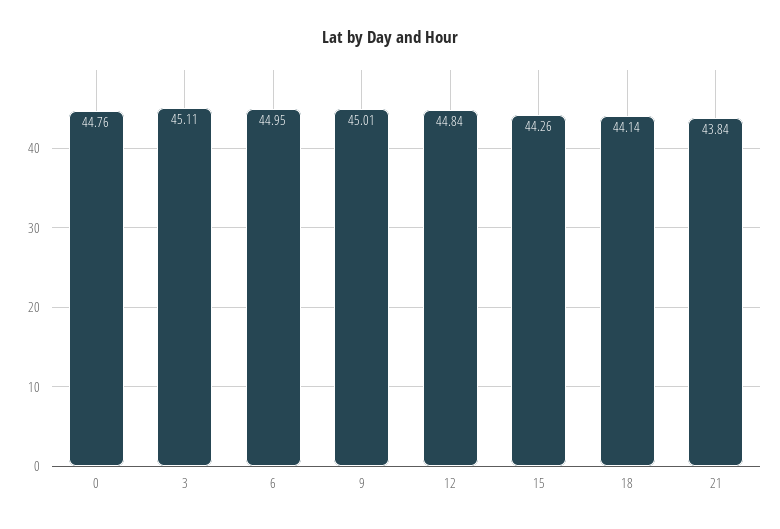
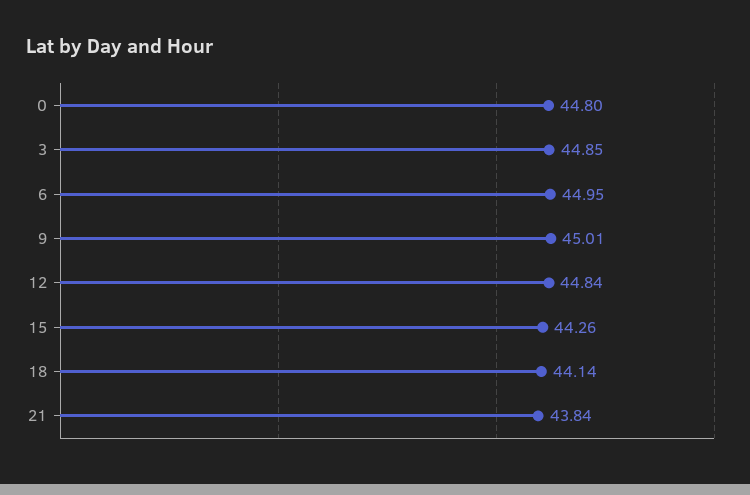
  {
-   "0": 44.76,
+   "0": 44.8,
-   "3": 45.11,
+   "3": 44.85,
    "6": 44.95,
    "9": 45.01,
    "12": 44.84,
    "15": 44.26,
    "18": 44.14,
    "21": 43.84
  }

